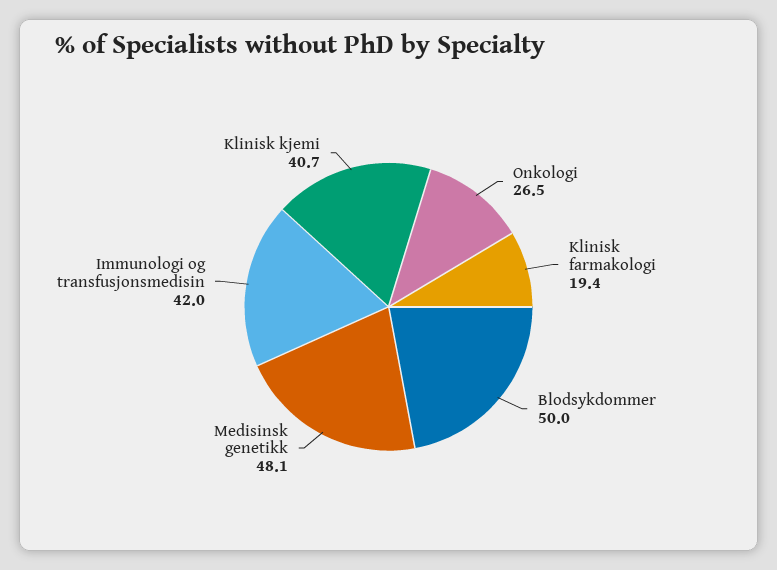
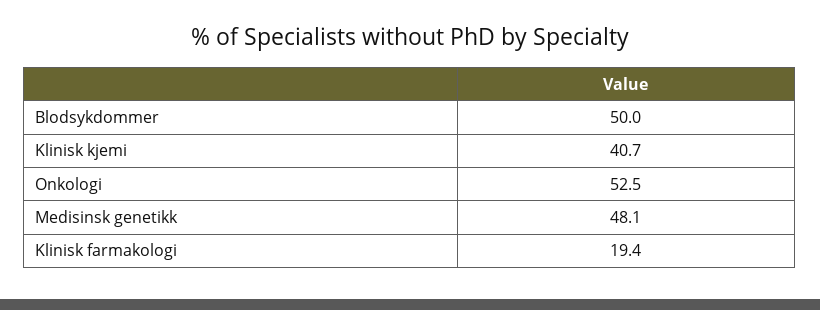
  {
-   "Onkologi": 26.5,
+   "Onkologi": 52.5,
    "Klinisk farmakologi": 19.4,
    "Blodsykdommer": 50,
    "Medisinsk genetikk": 48.1,
-   "Immunologi og transfusjonsmedisin": 42,
    "Klinisk kjemi": 40.7
  }

